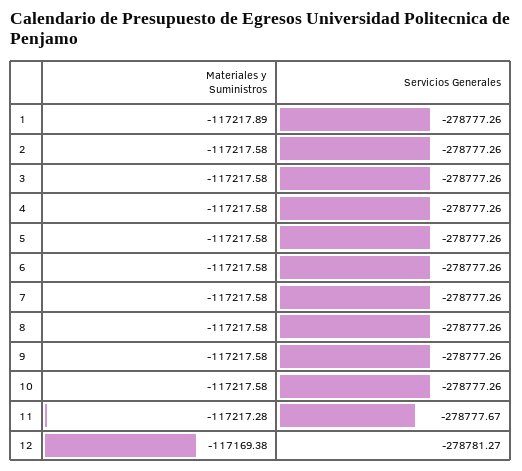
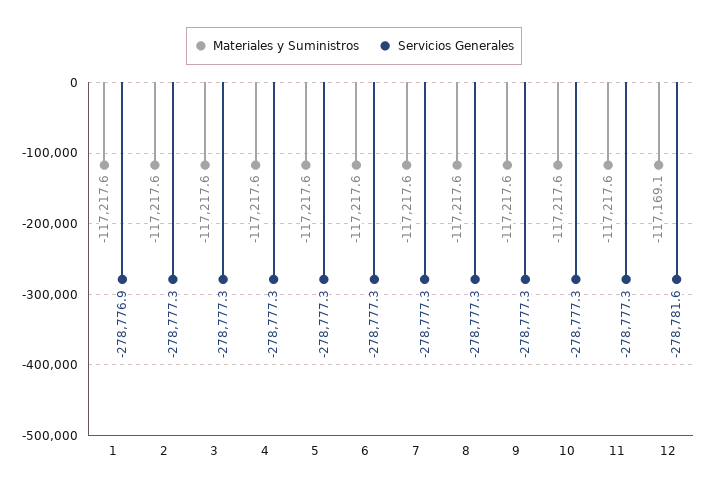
  {
    "Materiales y Suministros": {
-     "1": -117217.89,
+     "1": -117217.6,
      "2": -117217.58,
      "3": -117217.58,
      "4": -117217.58,
      "5": -117217.58,
      "6": -117217.58,
      "7": -117217.58,
      "8": -117217.58,
      "9": -117217.58,
      "10": -117217.58,
-     "11": -117217.28,
+     "11": -117217.6,
-     "12": -117169.38
+     "12": -117169.1
    },
    "Servicios Generales": {
-     "1": -278777.26,
+     "1": -278776.9,
      "2": -278777.26,
      "3": -278777.26,
      "4": -278777.26,
      "5": -278777.26,
      "6": -278777.26,
      "7": -278777.26,
      "8": -278777.26,
      "9": -278777.26,
      "10": -278777.26,
-     "11": -278777.67,
+     "11": -278777.3,
-     "12": -278781.27
+     "12": -278781.6
    }
  }

